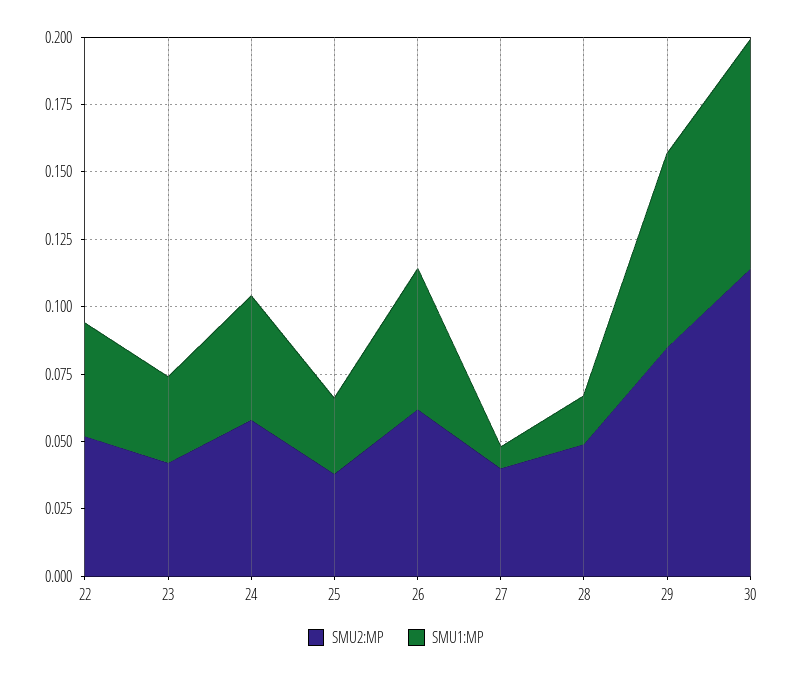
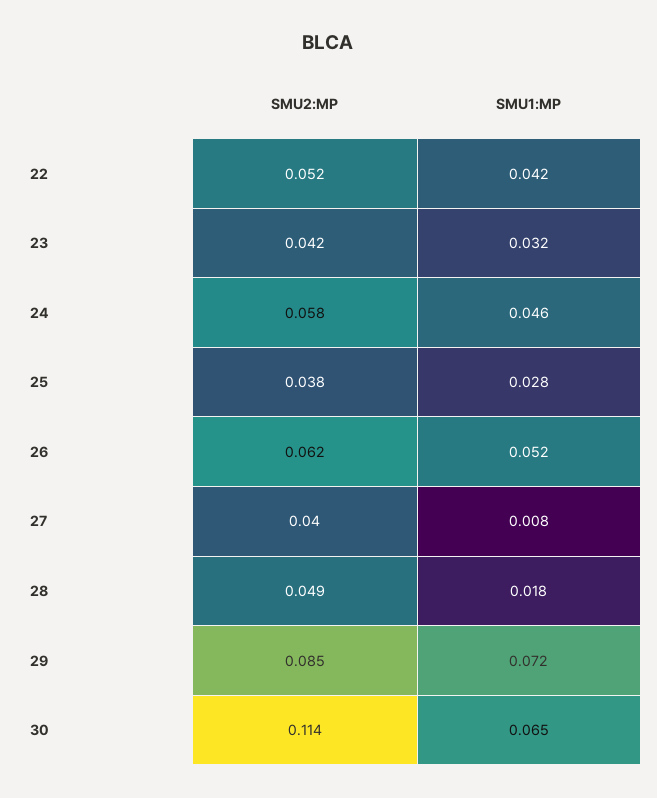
  {
    "SMU2:MP": {
      "22": 0.052,
      "23": 0.042,
      "24": 0.058,
      "25": 0.038,
      "26": 0.062,
      "27": 0.04,
      "28": 0.049,
      "29": 0.085,
      "30": 0.114
    },
    "SMU1:MP": {
      "22": 0.042,
      "23": 0.032,
      "24": 0.046,
      "25": 0.028,
      "26": 0.052,
      "27": 0.008,
      "28": 0.018,
      "29": 0.072,
-     "30": 0.085
+     "30": 0.065
    }
  }

